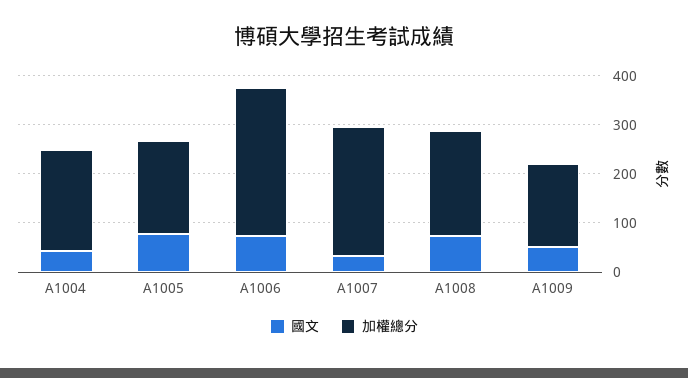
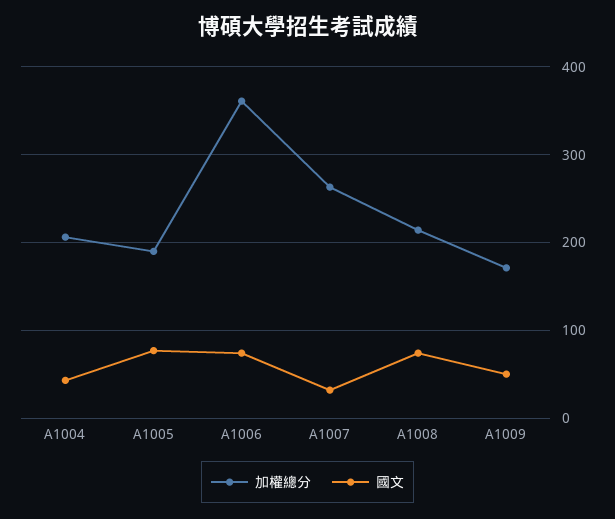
  {
    "國文": {
      "A1004": 40,
      "A1005": 80,
      "A1006": 70,
      "A1007": 30,
      "A1008": 70,
      "A1009": 50
    },
    "加權總分": {
      "A1004": 210,
      "A1005": 190,
-     "A1006": 300,
+     "A1006": 360,
      "A1007": 260,
      "A1008": 210,
      "A1009": 170
    }
  }

